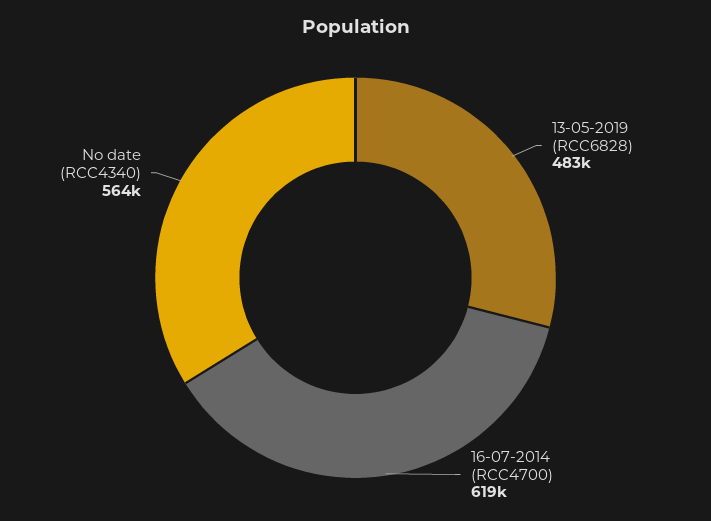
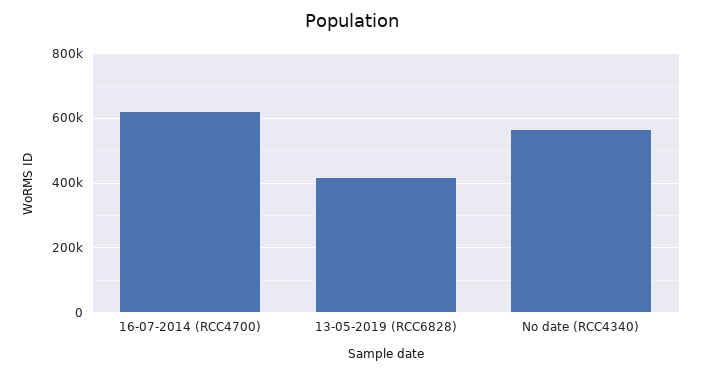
  {
-   "13-05-2019 (RCC6828)": 483000,
+   "13-05-2019 (RCC6828)": 420000,
    "16-07-2014 (RCC4700)": 619000,
    "No date (RCC4340)": 564000
  }

